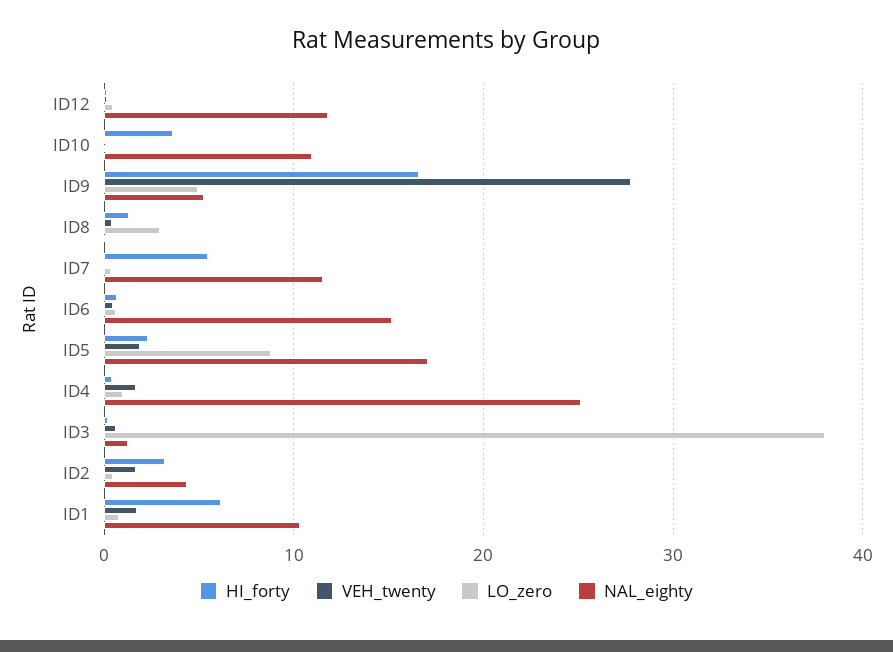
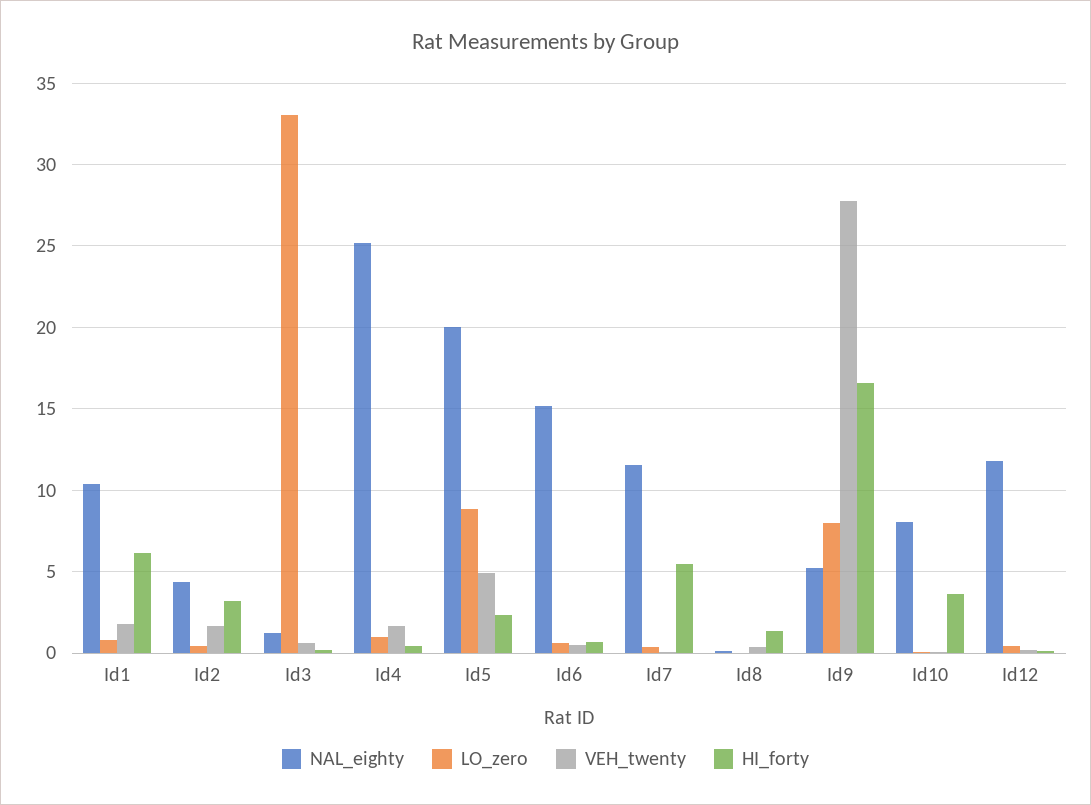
  {
    "HI_forty": {
      "ID12": 0,
      "ID10": 3.5,
      "ID9": 16.5,
      "ID8": 1.5,
      "ID7": 5.5,
      "ID6": 0.5,
      "ID5": 2.5,
      "ID4": 0.5,
      "ID3": 0,
      "ID2": 3,
      "ID1": 6
    },
    "VEH_twenty": {
      "ID12": 0,
      "ID10": 0,
      "ID9": 28,
      "ID8": 0.5,
      "ID7": 0,
      "ID6": 0.5,
-     "ID5": 2,
+     "ID5": 5,
      "ID4": 1.5,
      "ID3": 0.5,
      "ID2": 1.5,
      "ID1": 2
    },
    "LO_zero": {
      "ID12": 0.5,
      "ID10": 0,
-     "ID9": 5,
+     "ID9": 8,
-     "ID8": 3,
+     "ID8": 0,
      "ID7": 0.5,
      "ID6": 0.5,
      "ID5": 9,
      "ID4": 1,
-     "ID3": 38,
+     "ID3": 33,
      "ID2": 0.5,
      "ID1": 1
    },
    "NAL_eighty": {
      "ID12": 12,
-     "ID10": 11,
+     "ID10": 8,
      "ID9": 5.5,
      "ID8": 0,
      "ID7": 11.5,
      "ID6": 15,
-     "ID5": 17,
+     "ID5": 20,
      "ID4": 25,
      "ID3": 1.5,
      "ID2": 4.5,
      "ID1": 10.5
    }
  }

